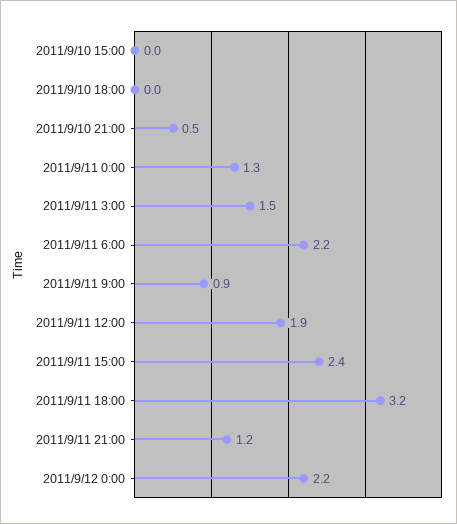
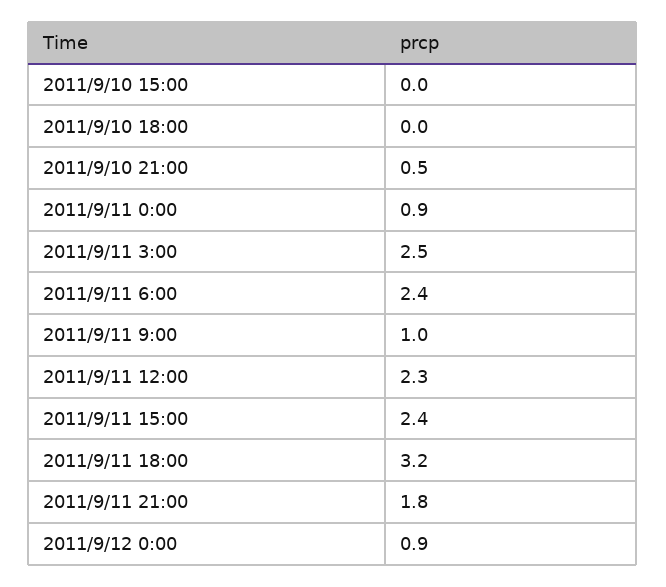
  {
    "2011/9/10 15:00": 0,
    "2011/9/10 18:00": 0,
    "2011/9/10 21:00": 0.5,
-   "2011/9/11 0:00": 1.3,
+   "2011/9/11 0:00": 0.9,
-   "2011/9/11 3:00": 1.5,
+   "2011/9/11 3:00": 2.5,
-   "2011/9/11 6:00": 2.2,
+   "2011/9/11 6:00": 2.4,
-   "2011/9/11 9:00": 0.9,
+   "2011/9/11 9:00": 1,
-   "2011/9/11 12:00": 1.9,
+   "2011/9/11 12:00": 2.3,
    "2011/9/11 15:00": 2.4,
    "2011/9/11 18:00": 3.2,
-   "2011/9/11 21:00": 1.2,
+   "2011/9/11 21:00": 1.8,
-   "2011/9/12 0:00": 2.2
+   "2011/9/12 0:00": 0.9
  }

